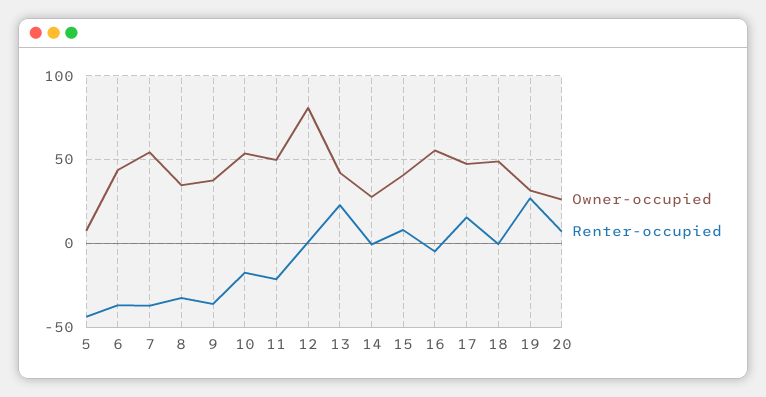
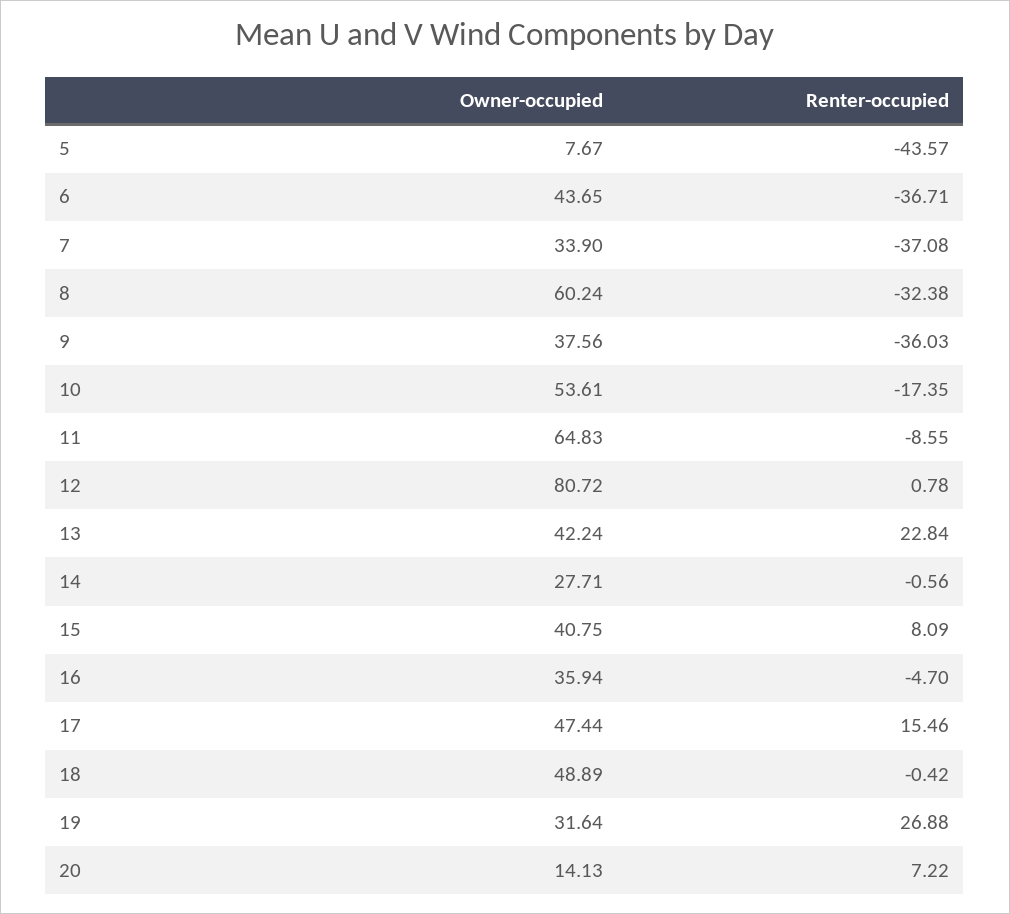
  {
    "Owner-occupied": {
      "5": 7.67,
      "6": 43.65,
-     "7": 55,
+     "7": 33.9,
-     "8": 35,
+     "8": 60.24,
      "9": 37.56,
      "10": 53.61,
-     "11": 50,
+     "11": 64.83,
      "12": 80.72,
      "13": 42.24,
      "14": 27.71,
      "15": 40.75,
-     "16": 55,
+     "16": 35.94,
      "17": 47.44,
      "18": 48.89,
      "19": 31.64,
-     "20": 25
+     "20": 14.13
    },
    "Renter-occupied": {
      "5": -43.57,
      "6": -36.71,
      "7": -37.08,
      "8": -32.38,
      "9": -36.03,
      "10": -17.35,
-     "11": -20,
+     "11": -8.55,
      "12": 0.78,
      "13": 22.84,
      "14": -0.56,
      "15": 8.09,
      "16": -4.7,
      "17": 15.46,
      "18": -0.42,
      "19": 26.88,
      "20": 7.22
    }
  }

